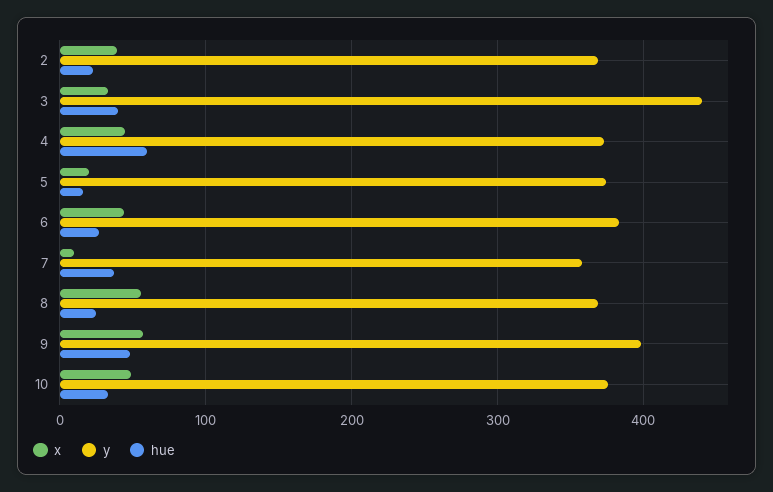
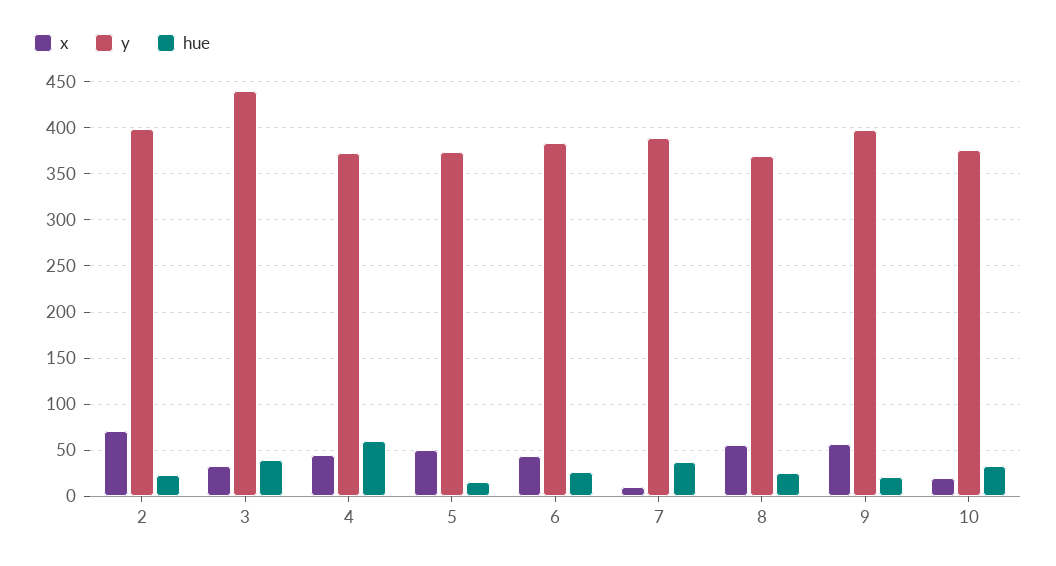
  {
    "x": {
-     "2": 40,
+     "2": 70,
      "3": 30,
      "4": 50,
-     "5": 20,
+     "5": 50,
      "6": 40,
      "7": 10,
      "8": 60,
      "9": 60,
-     "10": 50
+     "10": 20
    },
    "y": {
-     "2": 370,
+     "2": 400,
      "3": 440,
      "4": 370,
      "5": 370,
      "6": 380,
-     "7": 360,
+     "7": 390,
      "8": 370,
      "9": 400,
      "10": 380
    },
    "hue": {
      "2": 20,
      "3": 40,
      "4": 60,
      "5": 20,
      "6": 30,
      "7": 40,
      "8": 30,
-     "9": 50,
+     "9": 20,
      "10": 30
    }
  }

